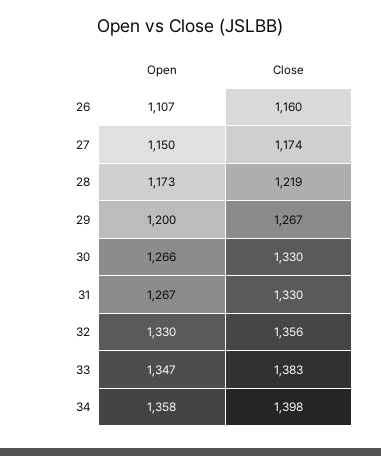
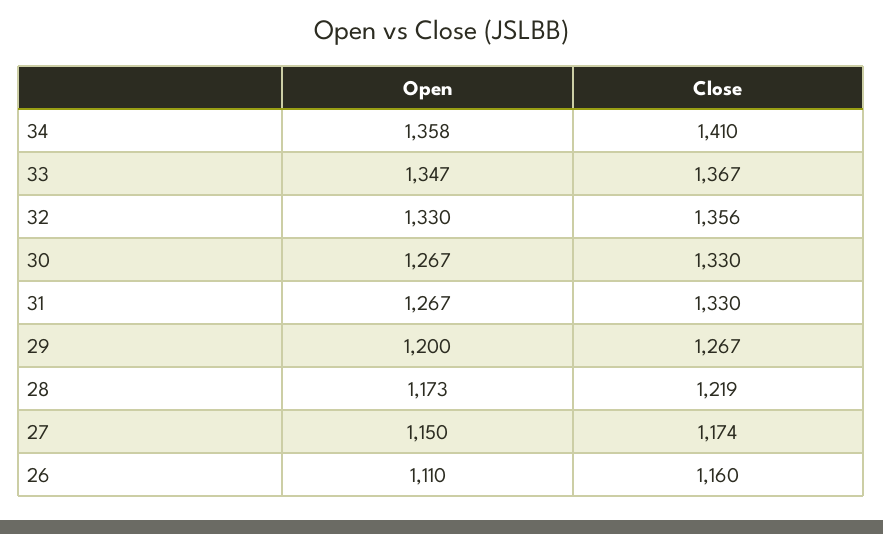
  {
    "Open": {
-     "26": 1107,
+     "26": 1110,
      "27": 1150,
      "28": 1173,
      "29": 1200,
-     "30": 1266,
+     "30": 1267,
      "31": 1267,
      "32": 1330,
      "33": 1347,
      "34": 1358
    },
    "Close": {
      "26": 1160,
      "27": 1174,
      "28": 1219,
      "29": 1267,
      "30": 1330,
      "31": 1330,
      "32": 1356,
-     "33": 1383,
+     "33": 1367,
-     "34": 1398
+     "34": 1410
    }
  }

